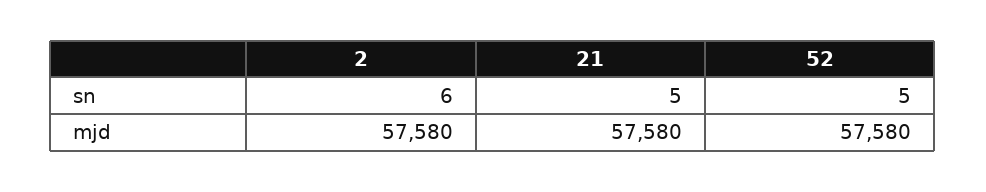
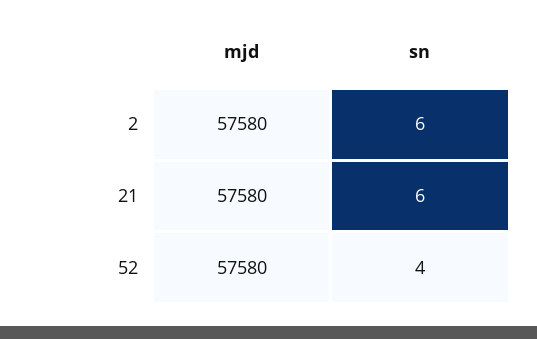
  {
    "2": {
      "sn": 6,
      "mjd": 57580
    },
    "21": {
-     "sn": 5,
+     "sn": 6,
      "mjd": 57580
    },
    "52": {
-     "sn": 5,
+     "sn": 4,
      "mjd": 57580
    }
  }

